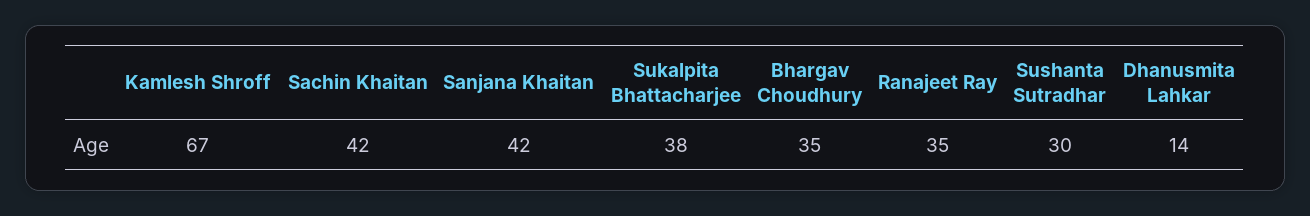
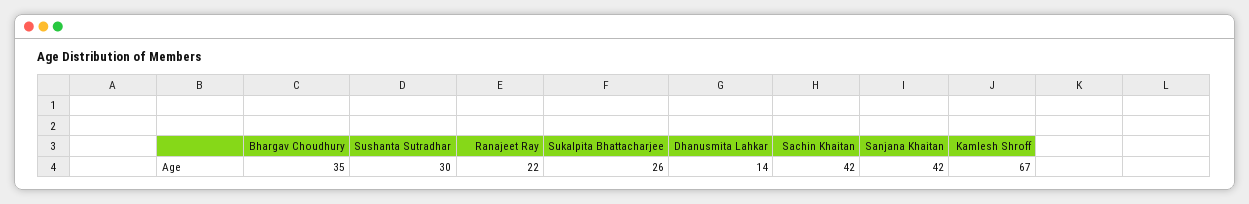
  {
    "Kamlesh Shroff": 67,
    "Sachin Khaitan": 42,
    "Sanjana Khaitan": 42,
-   "Sukalpita Bhattacharjee": 38,
+   "Sukalpita Bhattacharjee": 26,
    "Bhargav Choudhury": 35,
-   "Ranajeet Ray": 35,
+   "Ranajeet Ray": 22,
    "Sushanta Sutradhar": 30,
    "Dhanusmita Lahkar": 14
  }

